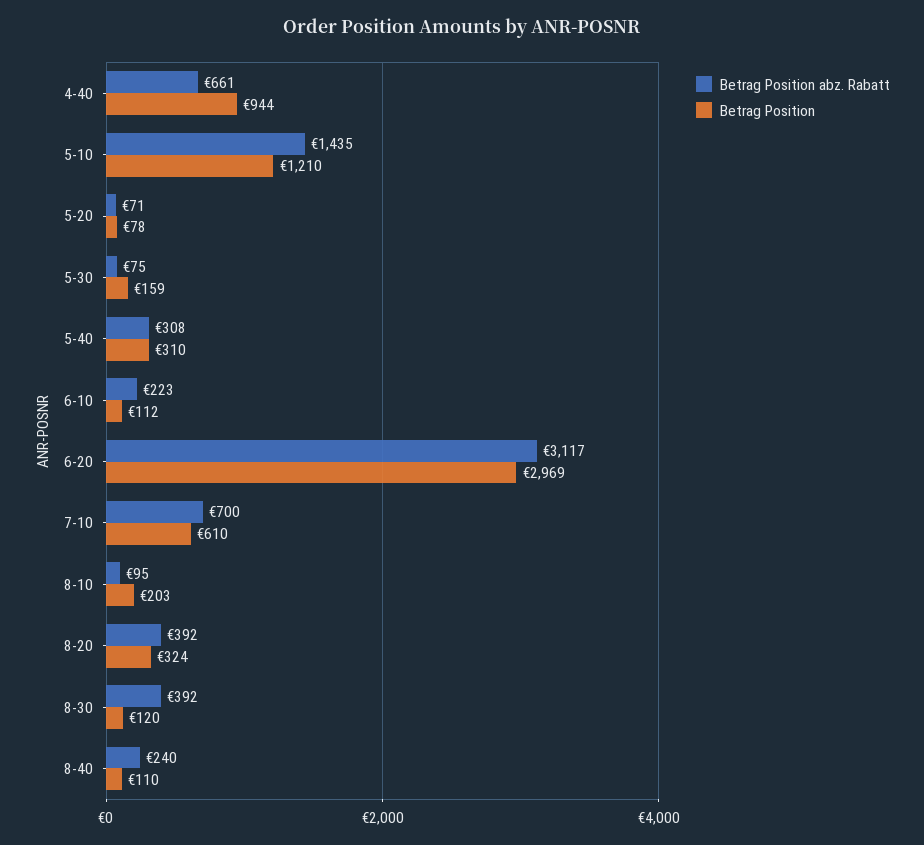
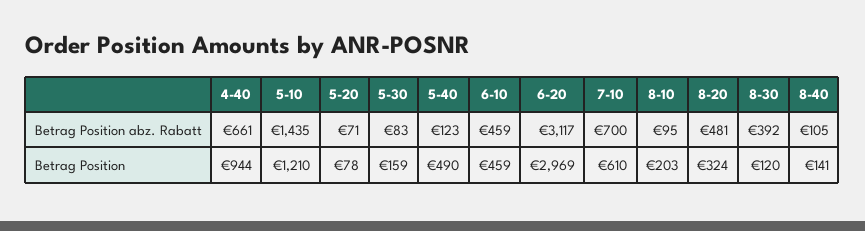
  {
    "Betrag Position abz. Rabatt": {
      "4-40": 661,
      "5-10": 1435,
      "5-20": 71,
-     "5-30": 75,
+     "5-30": 83,
-     "5-40": 308,
+     "5-40": 123,
-     "6-10": 223,
+     "6-10": 459,
      "6-20": 3117,
      "7-10": 700,
      "8-10": 95,
-     "8-20": 392,
+     "8-20": 481,
      "8-30": 392,
-     "8-40": 240
+     "8-40": 105
    },
    "Betrag Position": {
      "4-40": 944,
      "5-10": 1210,
      "5-20": 78,
      "5-30": 159,
-     "5-40": 310,
+     "5-40": 490,
-     "6-10": 112,
+     "6-10": 459,
      "6-20": 2969,
      "7-10": 610,
      "8-10": 203,
      "8-20": 324,
      "8-30": 120,
-     "8-40": 110
+     "8-40": 141
    }
  }

